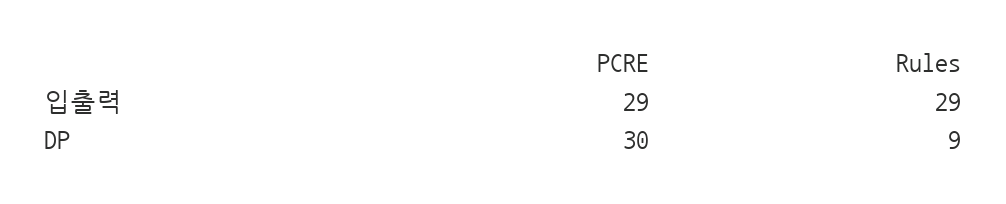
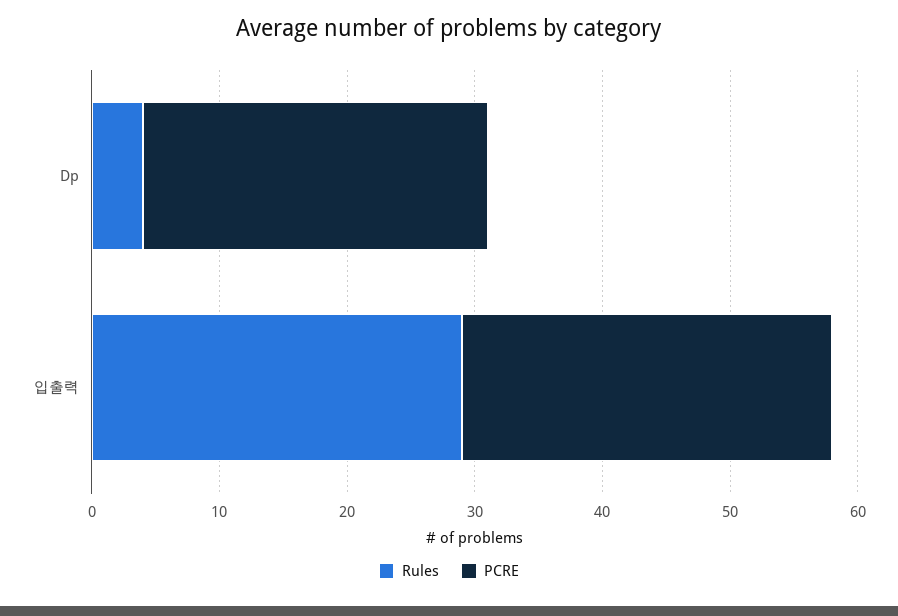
  {
    "PCRE": {
      "입출력": 29,
-     "DP": 30
+     "DP": 27
    },
    "Rules": {
      "입출력": 29,
-     "DP": 9
+     "DP": 4
    }
  }

